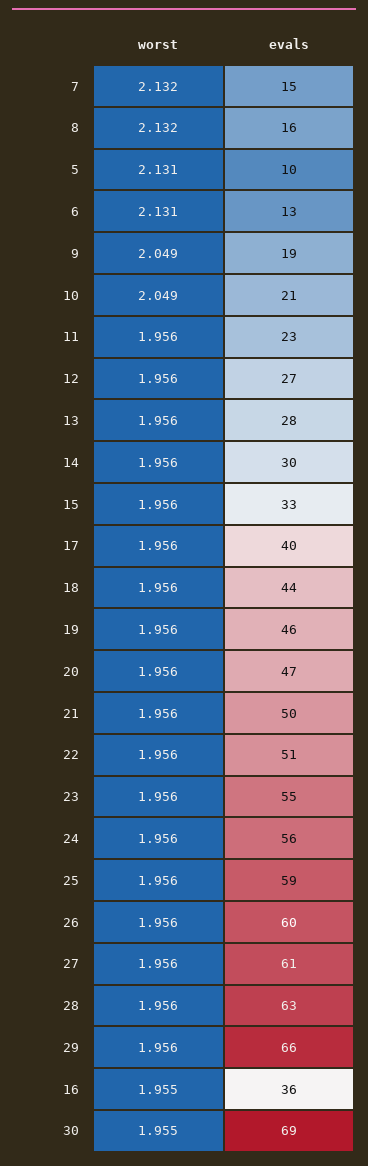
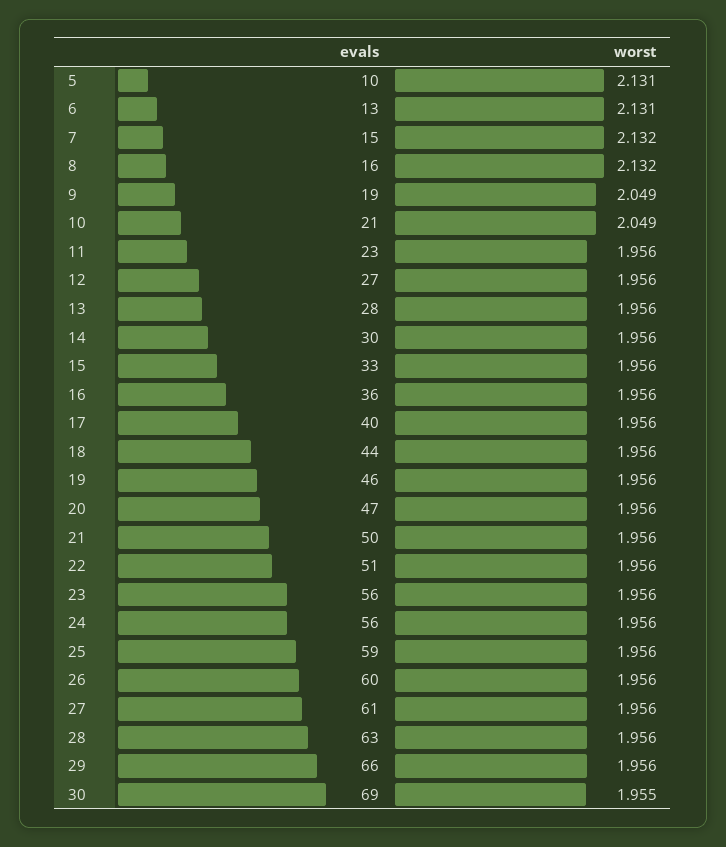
  {
    "worst": {
      "7": 2.132,
      "8": 2.132,
      "5": 2.131,
      "6": 2.131,
      "9": 2.049,
      "10": 2.049,
      "11": 1.956,
      "12": 1.956,
      "13": 1.956,
      "14": 1.956,
      "15": 1.956,
      "17": 1.956,
      "18": 1.956,
      "19": 1.956,
      "20": 1.956,
      "21": 1.956,
      "22": 1.956,
      "23": 1.956,
      "24": 1.956,
      "25": 1.956,
      "26": 1.956,
      "27": 1.956,
      "28": 1.956,
      "29": 1.956,
-     "16": 1.955,
+     "16": 1.956,
      "30": 1.955
    },
    "evals": {
      "7": 15,
      "8": 16,
      "5": 10,
      "6": 13,
      "9": 19,
      "10": 21,
      "11": 23,
      "12": 27,
      "13": 28,
      "14": 30,
      "15": 33,
      "17": 40,
      "18": 44,
      "19": 46,
      "20": 47,
      "21": 50,
      "22": 51,
-     "23": 55,
+     "23": 56,
      "24": 56,
      "25": 59,
      "26": 60,
      "27": 61,
      "28": 63,
      "29": 66,
      "16": 36,
      "30": 69
    }
  }

